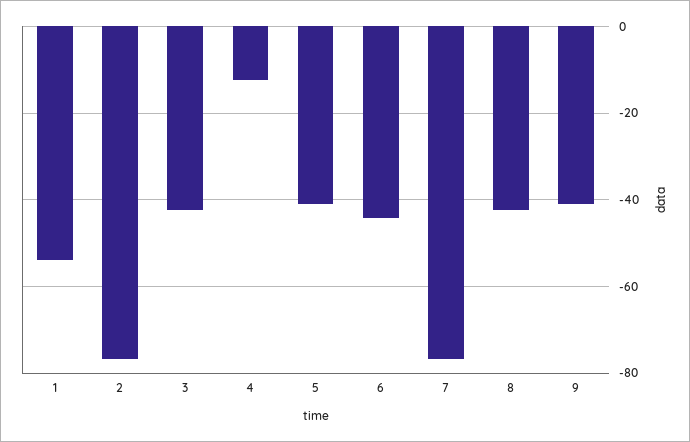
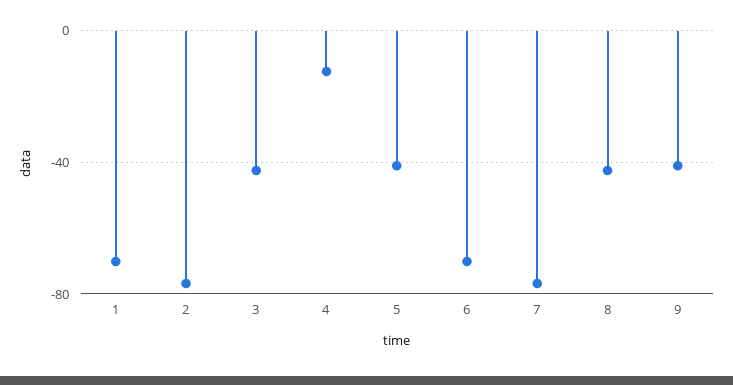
  {
-   "1": -54,
+   "1": -70,
    "2": -76,
    "3": -42,
    "4": -12,
    "5": -42,
-   "6": -44,
+   "6": -70,
    "7": -76,
    "8": -42,
    "9": -42
  }

